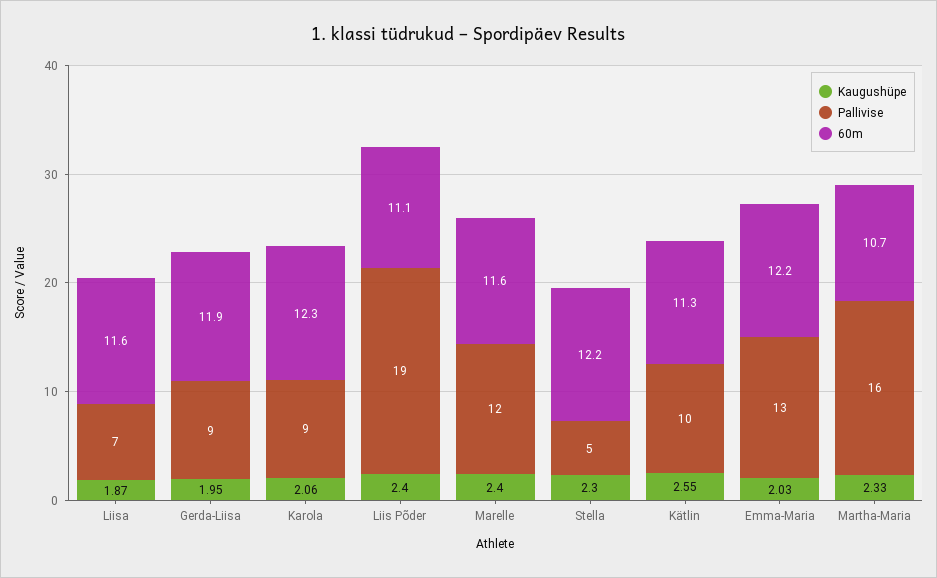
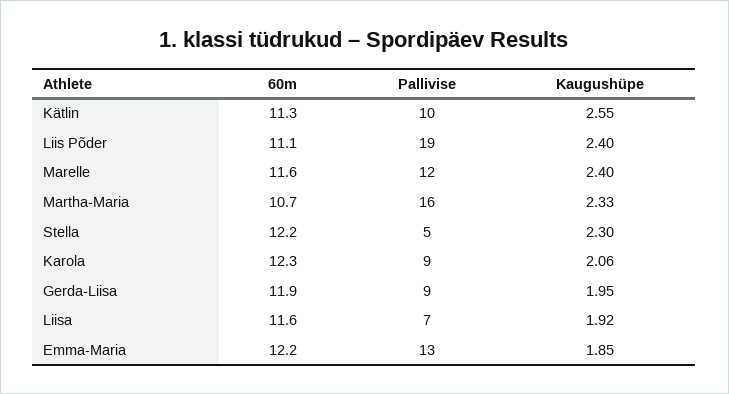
  {
    "Kaugushüpe": {
-     "Liisa": 1.87,
+     "Liisa": 1.92,
      "Gerda-Liisa": 1.95,
      "Karola": 2.06,
      "Liis Põder": 2.4,
      "Marelle": 2.4,
      "Stella": 2.3,
      "Kätlin": 2.55,
-     "Emma-Maria": 2.03,
+     "Emma-Maria": 1.85,
      "Martha-Maria": 2.33
    },
    "Pallivise": {
      "Liisa": 7,
      "Gerda-Liisa": 9,
      "Karola": 9,
      "Liis Põder": 19,
      "Marelle": 12,
      "Stella": 5,
      "Kätlin": 10,
      "Emma-Maria": 13,
      "Martha-Maria": 16
    },
    "60m": {
      "Liisa": 11.6,
      "Gerda-Liisa": 11.9,
      "Karola": 12.3,
      "Liis Põder": 11.1,
      "Marelle": 11.6,
      "Stella": 12.2,
      "Kätlin": 11.3,
      "Emma-Maria": 12.2,
      "Martha-Maria": 10.7
    }
  }

